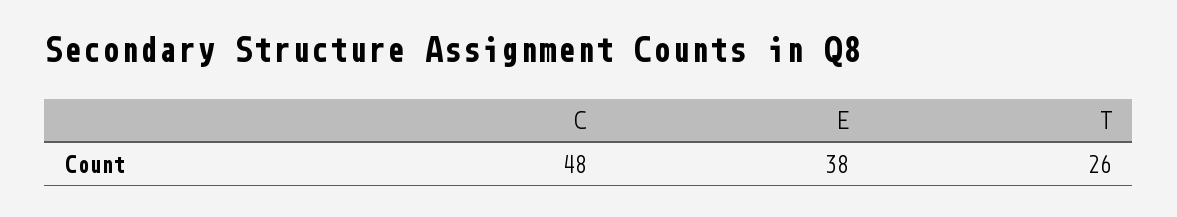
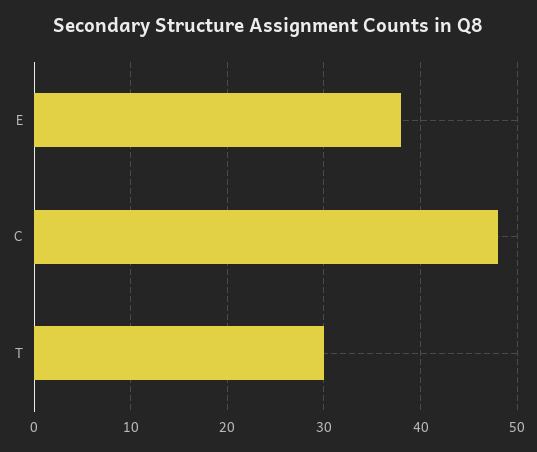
  {
    "C": 48,
    "E": 38,
-   "T": 26
+   "T": 30
  }

